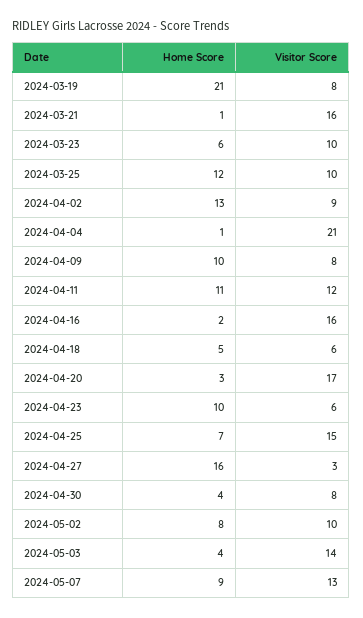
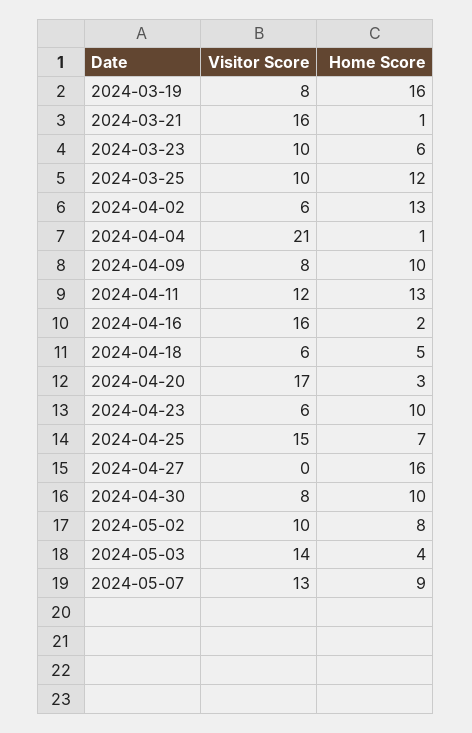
  {
    "Home Score": {
-     "2024-03-19": 21,
+     "2024-03-19": 16,
      "2024-03-21": 1,
      "2024-03-23": 6,
      "2024-03-25": 12,
      "2024-04-02": 13,
      "2024-04-04": 1,
      "2024-04-09": 10,
-     "2024-04-11": 11,
+     "2024-04-11": 13,
      "2024-04-16": 2,
      "2024-04-18": 5,
      "2024-04-20": 3,
      "2024-04-23": 10,
      "2024-04-25": 7,
      "2024-04-27": 16,
-     "2024-04-30": 4,
+     "2024-04-30": 10,
      "2024-05-02": 8,
      "2024-05-03": 4,
      "2024-05-07": 9
    },
    "Visitor Score": {
      "2024-03-19": 8,
      "2024-03-21": 16,
      "2024-03-23": 10,
      "2024-03-25": 10,
-     "2024-04-02": 9,
+     "2024-04-02": 6,
      "2024-04-04": 21,
      "2024-04-09": 8,
      "2024-04-11": 12,
      "2024-04-16": 16,
      "2024-04-18": 6,
      "2024-04-20": 17,
      "2024-04-23": 6,
      "2024-04-25": 15,
-     "2024-04-27": 3,
+     "2024-04-27": 0,
      "2024-04-30": 8,
      "2024-05-02": 10,
      "2024-05-03": 14,
      "2024-05-07": 13
    }
  }

